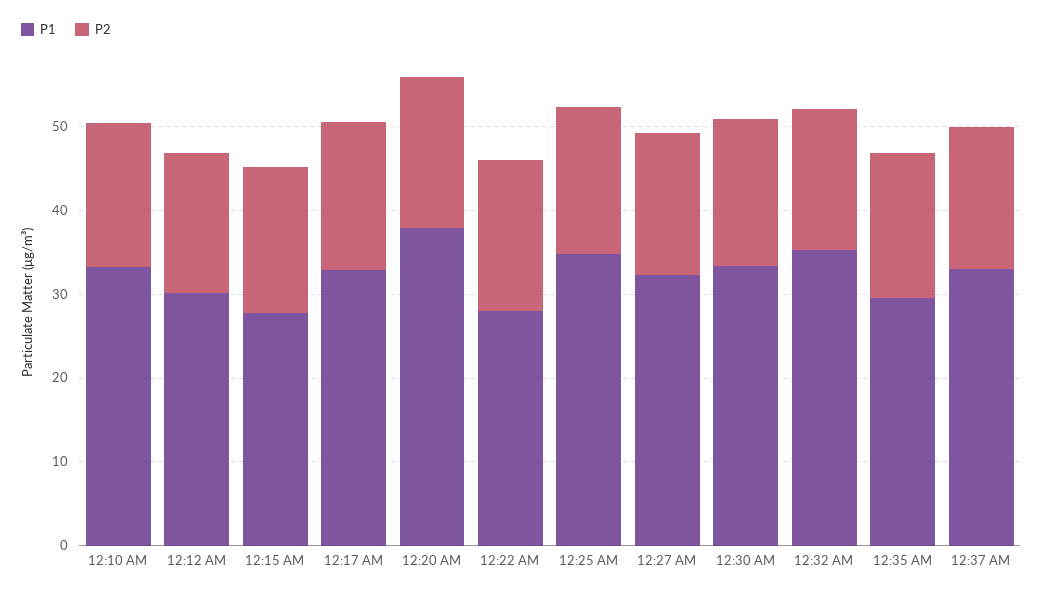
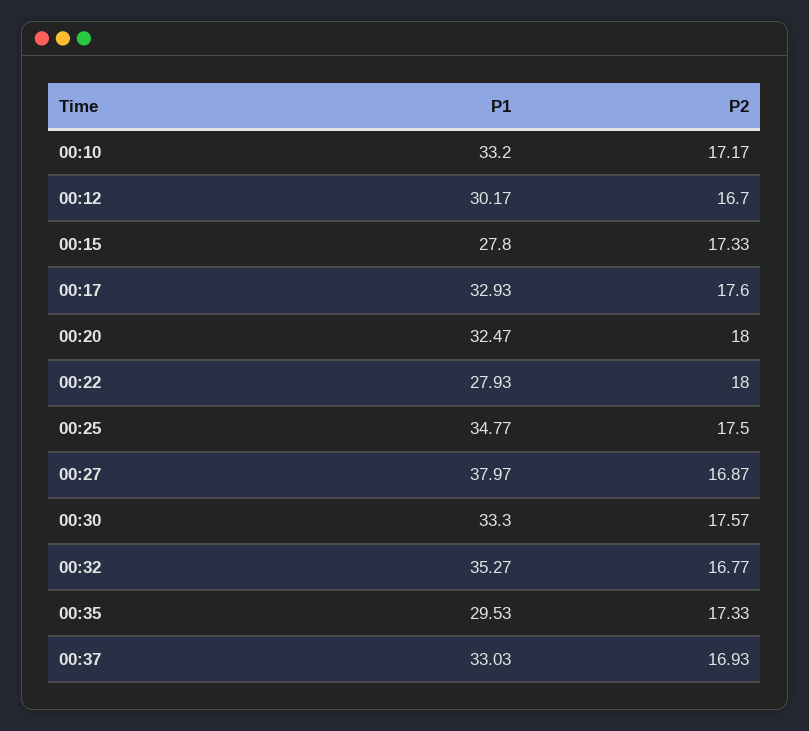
  {
    "P1": {
      "12:10 AM": 33.2,
      "12:12 AM": 30.17,
      "12:15 AM": 27.8,
      "12:17 AM": 32.93,
-     "12:20 AM": 38,
+     "12:20 AM": 32.47,
      "12:22 AM": 27.93,
      "12:25 AM": 34.77,
-     "12:27 AM": 32,
+     "12:27 AM": 37.97,
      "12:30 AM": 33.3,
      "12:32 AM": 35.27,
      "12:35 AM": 29.53,
      "12:37 AM": 33.03
    },
    "P2": {
      "12:10 AM": 17.17,
      "12:12 AM": 16.7,
      "12:15 AM": 17.33,
      "12:17 AM": 17.6,
      "12:20 AM": 18,
      "12:22 AM": 18,
      "12:25 AM": 17.5,
      "12:27 AM": 16.87,
      "12:30 AM": 17.57,
      "12:32 AM": 16.77,
      "12:35 AM": 17.33,
      "12:37 AM": 16.93
    }
  }

